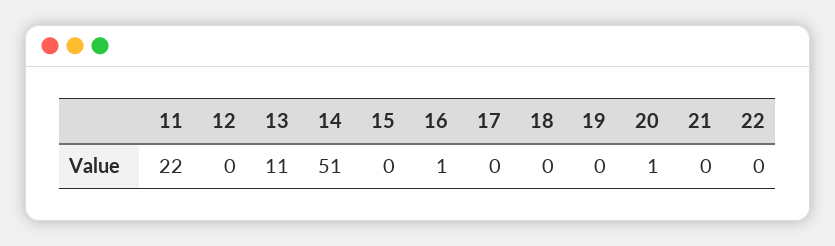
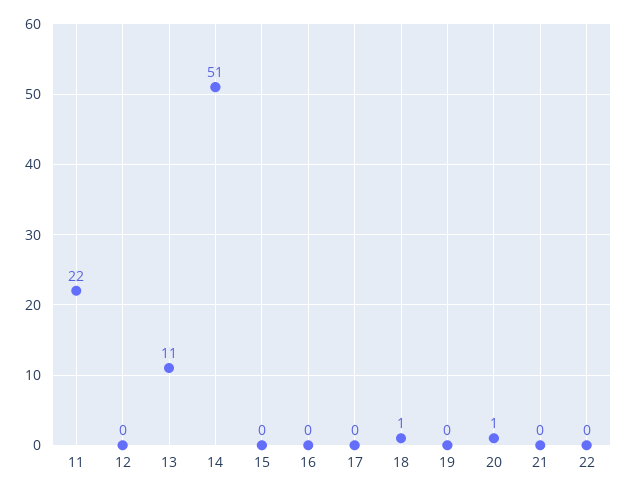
  {
    "11": 22,
    "12": 0,
    "13": 11,
    "14": 51,
    "15": 0,
-   "16": 1,
+   "16": 0,
    "17": 0,
-   "18": 0,
+   "18": 1,
    "19": 0,
    "20": 1,
    "21": 0,
    "22": 0
  }

